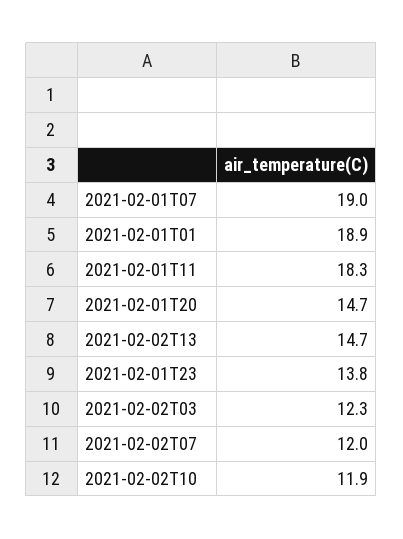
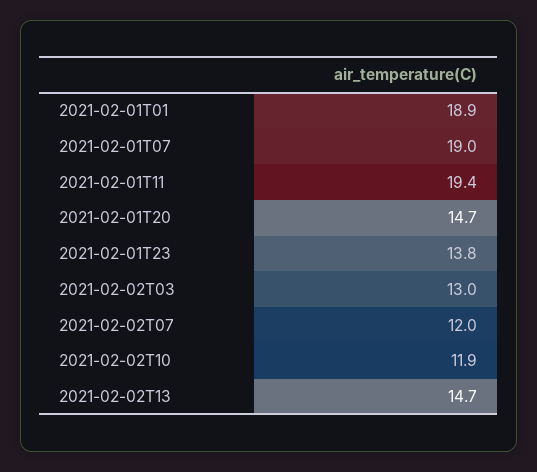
  {
    "2021-02-01T07": 19,
    "2021-02-01T01": 18.9,
-   "2021-02-01T11": 18.3,
+   "2021-02-01T11": 19.4,
    "2021-02-01T20": 14.7,
    "2021-02-02T13": 14.7,
    "2021-02-01T23": 13.8,
-   "2021-02-02T03": 12.3,
+   "2021-02-02T03": 13,
    "2021-02-02T07": 12,
    "2021-02-02T10": 11.9
  }

